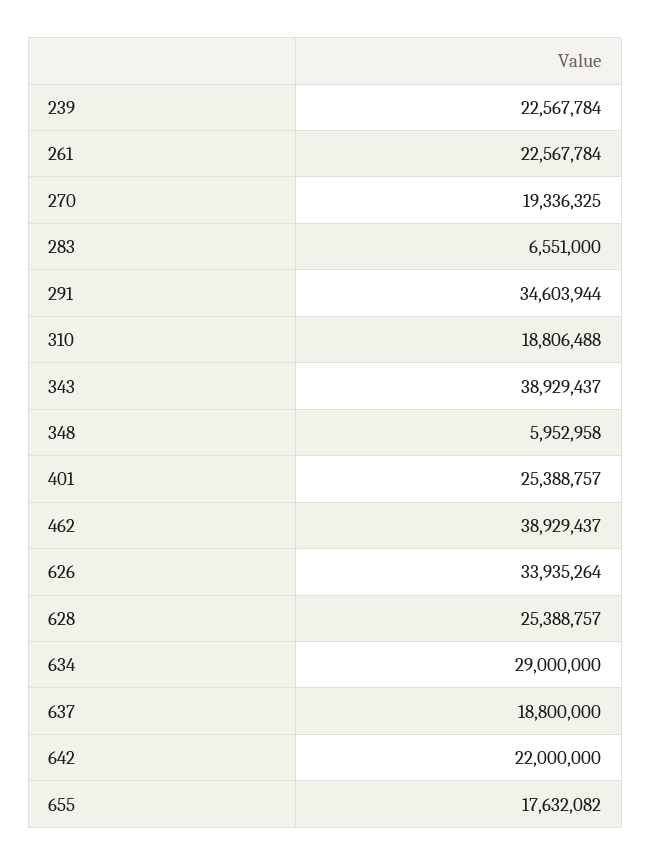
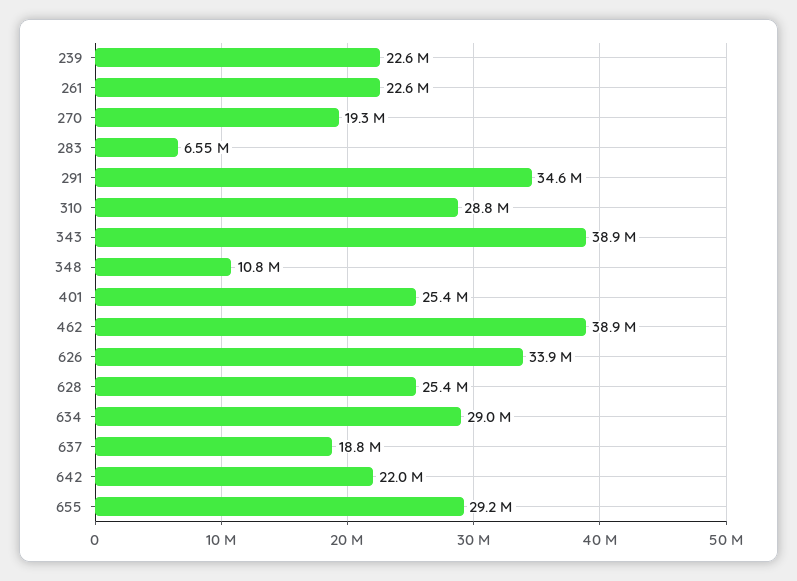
  {
    "239": 22567784,
    "261": 22567784,
    "270": 19336325,
    "283": 6551000,
    "291": 34603944,
-   "310": 18806488,
+   "310": 28800000,
    "343": 38929437,
-   "348": 5952958,
+   "348": 10800000,
    "401": 25388757,
    "462": 38929437,
    "626": 33935264,
    "628": 25388757,
    "634": 29000000,
    "637": 18800000,
    "642": 22000000,
-   "655": 17632082
+   "655": 29200000
  }

